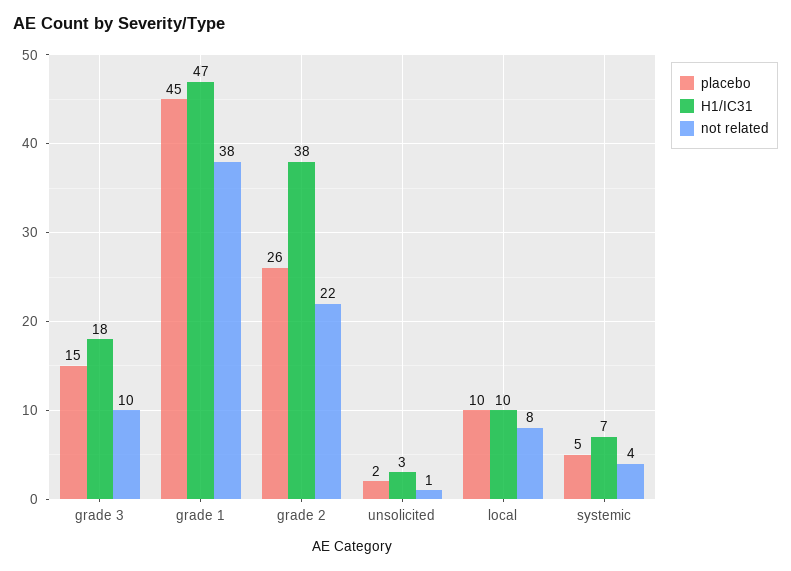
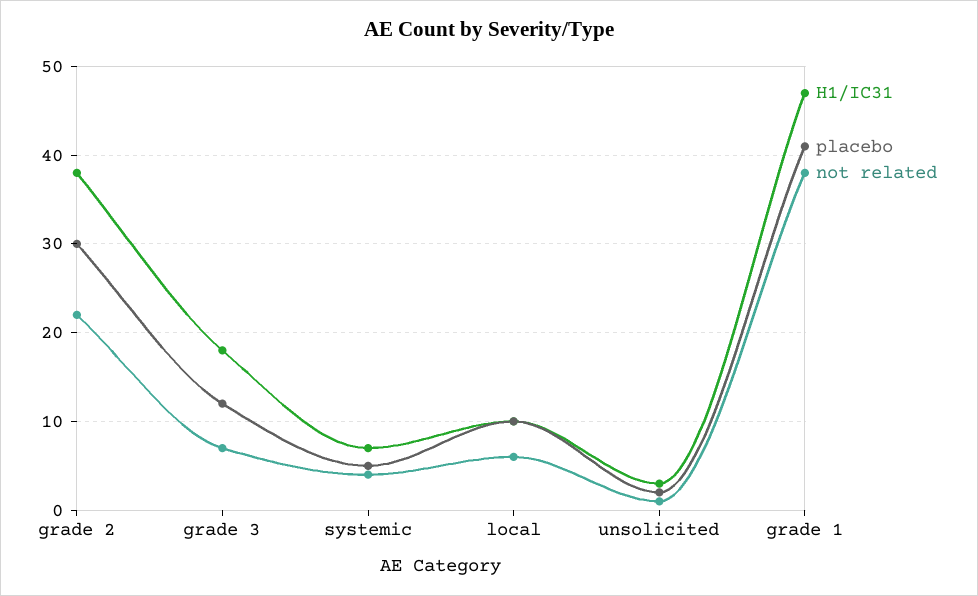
  {
    "placebo": {
-     "grade 3": 15,
+     "grade 3": 12,
-     "grade 1": 45,
+     "grade 1": 41,
-     "grade 2": 26,
+     "grade 2": 30,
      "unsolicited": 2,
      "local": 10,
      "systemic": 5
    },
    "H1/IC31": {
      "grade 3": 18,
      "grade 1": 47,
      "grade 2": 38,
      "unsolicited": 3,
      "local": 10,
      "systemic": 7
    },
    "not related": {
-     "grade 3": 10,
+     "grade 3": 7,
      "grade 1": 38,
      "grade 2": 22,
      "unsolicited": 1,
-     "local": 8,
+     "local": 6,
      "systemic": 4
    }
  }

